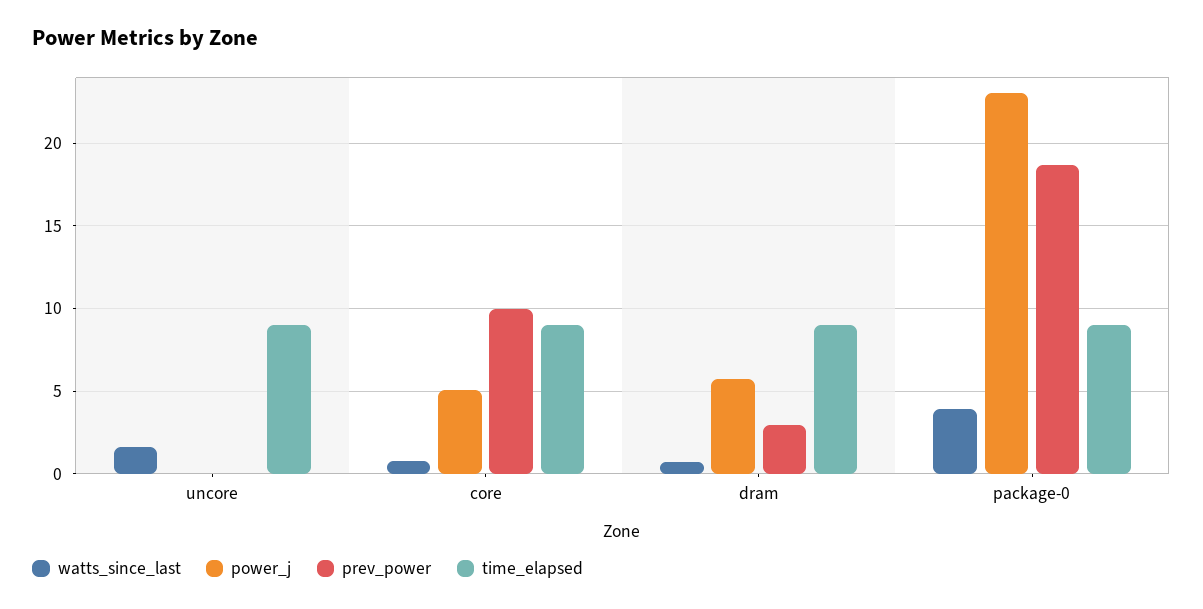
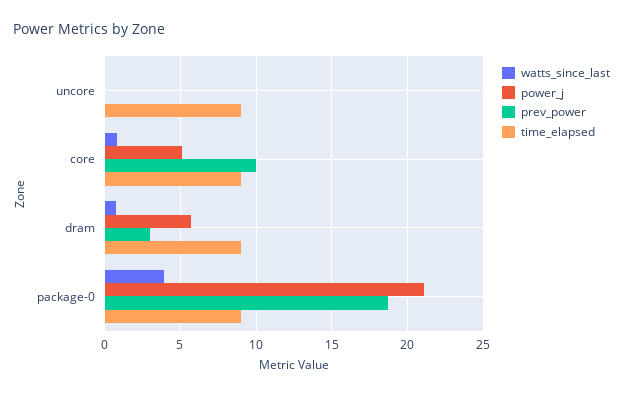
  {
    "watts_since_last": {
-     "uncore": 1.5,
+     "uncore": 0,
      "core": 1,
      "dram": 0.5,
      "package-0": 4
    },
    "power_j": {
      "uncore": 0,
      "core": 5,
      "dram": 5.5,
-     "package-0": 23
+     "package-0": 21
    },
    "prev_power": {
      "uncore": 0,
      "core": 10,
      "dram": 3,
      "package-0": 18.5
    },
    "time_elapsed": {
      "uncore": 9,
      "core": 9,
      "dram": 9,
      "package-0": 9
    }
  }

